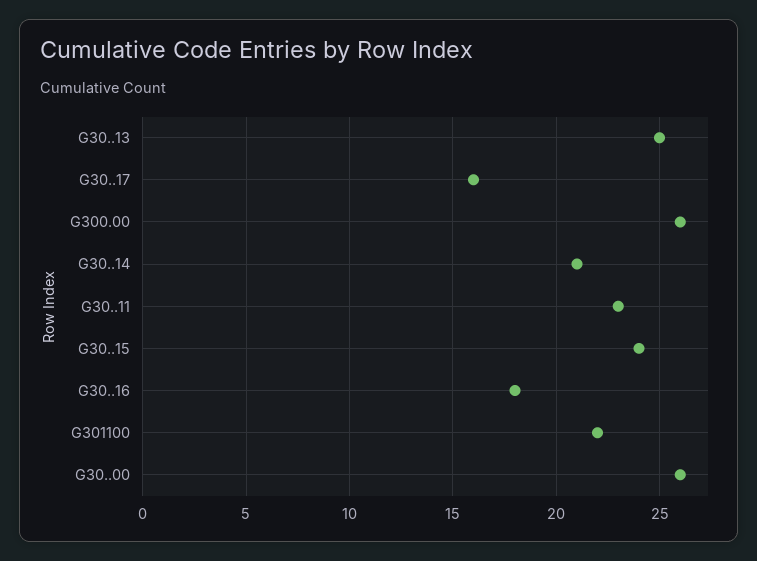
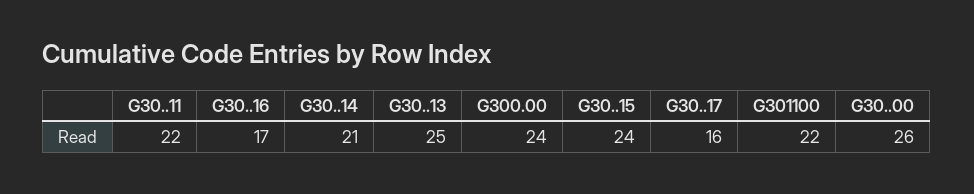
  {
    "G30..13": 25,
    "G30..17": 16,
-   "G300.00": 26,
+   "G300.00": 24,
    "G30..14": 21,
-   "G30..11": 23,
+   "G30..11": 22,
    "G30..15": 24,
-   "G30..16": 18,
+   "G30..16": 17,
    "G301100": 22,
    "G30..00": 26
  }

